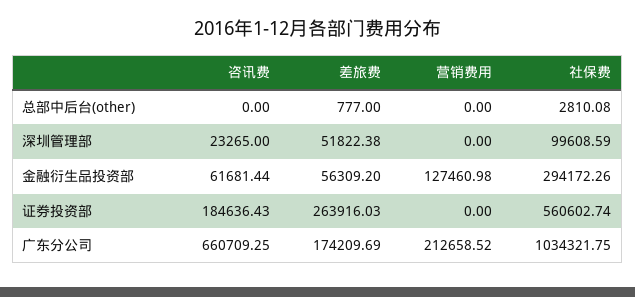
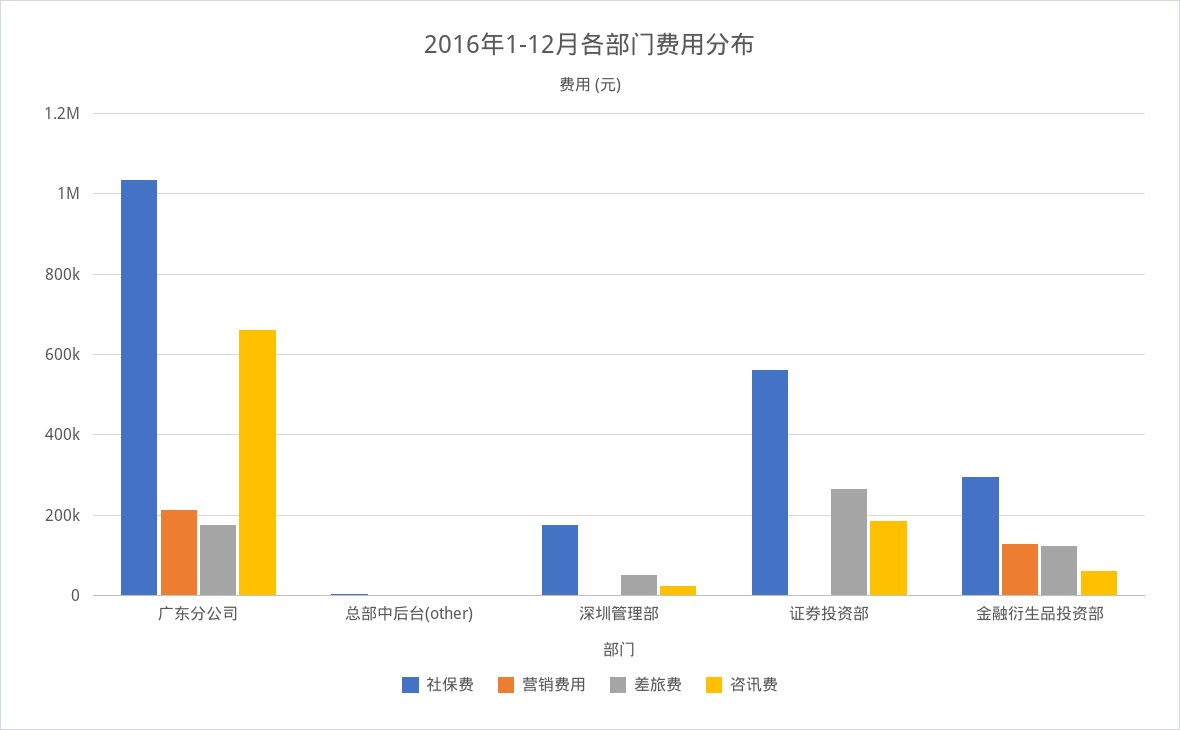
  {
    "咨讯费": {
      "总部中后台(other)": 0,
      "深圳管理部": 23265,
      "金融衍生品投资部": 61681.44,
      "证券投资部": 184636.43,
      "广东分公司": 660709.25
    },
    "差旅费": {
      "总部中后台(other)": 777,
      "深圳管理部": 51822.38,
-     "金融衍生品投资部": 56309.2,
+     "金融衍生品投资部": 120000,
      "证券投资部": 263916.03,
      "广东分公司": 174209.69
    },
    "营销费用": {
      "总部中后台(other)": 0,
      "深圳管理部": 0,
      "金融衍生品投资部": 127460.98,
      "证券投资部": 0,
      "广东分公司": 212658.52
    },
    "社保费": {
      "总部中后台(other)": 2810.08,
-     "深圳管理部": 99608.59,
+     "深圳管理部": 180000,
      "金融衍生品投资部": 294172.26,
      "证券投资部": 560602.74,
      "广东分公司": 1034321.75
    }
  }

